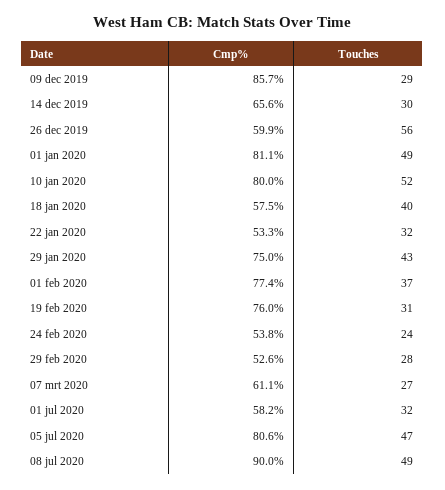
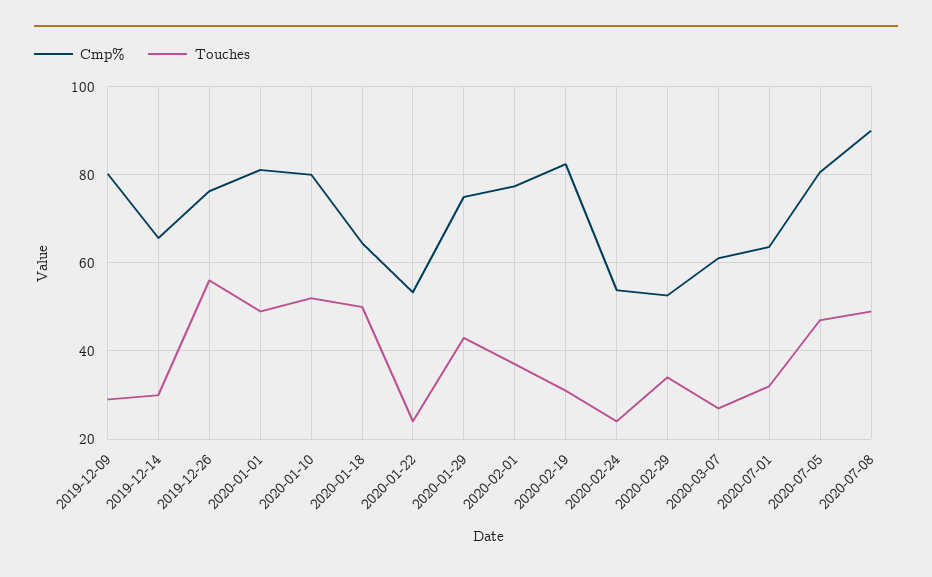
  {
    "Cmp%": {
-     "09 dec 2019": 85.7,
+     "09 dec 2019": 80,
      "14 dec 2019": 65.6,
-     "26 dec 2019": 59.9,
+     "26 dec 2019": 76,
      "01 jan 2020": 81.1,
      "10 jan 2020": 80,
-     "18 jan 2020": 57.5,
+     "18 jan 2020": 64,
      "22 jan 2020": 53.3,
      "29 jan 2020": 75,
      "01 feb 2020": 77.4,
-     "19 feb 2020": 76,
+     "19 feb 2020": 82,
      "24 feb 2020": 53.8,
      "29 feb 2020": 52.6,
      "07 mrt 2020": 61.1,
-     "01 jul 2020": 58.2,
+     "01 jul 2020": 64,
      "05 jul 2020": 80.6,
      "08 jul 2020": 90
    },
    "Touches": {
      "09 dec 2019": 29,
      "14 dec 2019": 30,
      "26 dec 2019": 56,
      "01 jan 2020": 49,
      "10 jan 2020": 52,
-     "18 jan 2020": 40,
+     "18 jan 2020": 50,
-     "22 jan 2020": 32,
+     "22 jan 2020": 24,
      "29 jan 2020": 43,
      "01 feb 2020": 37,
      "19 feb 2020": 31,
      "24 feb 2020": 24,
-     "29 feb 2020": 28,
+     "29 feb 2020": 34,
      "07 mrt 2020": 27,
      "01 jul 2020": 32,
      "05 jul 2020": 47,
      "08 jul 2020": 49
    }
  }

